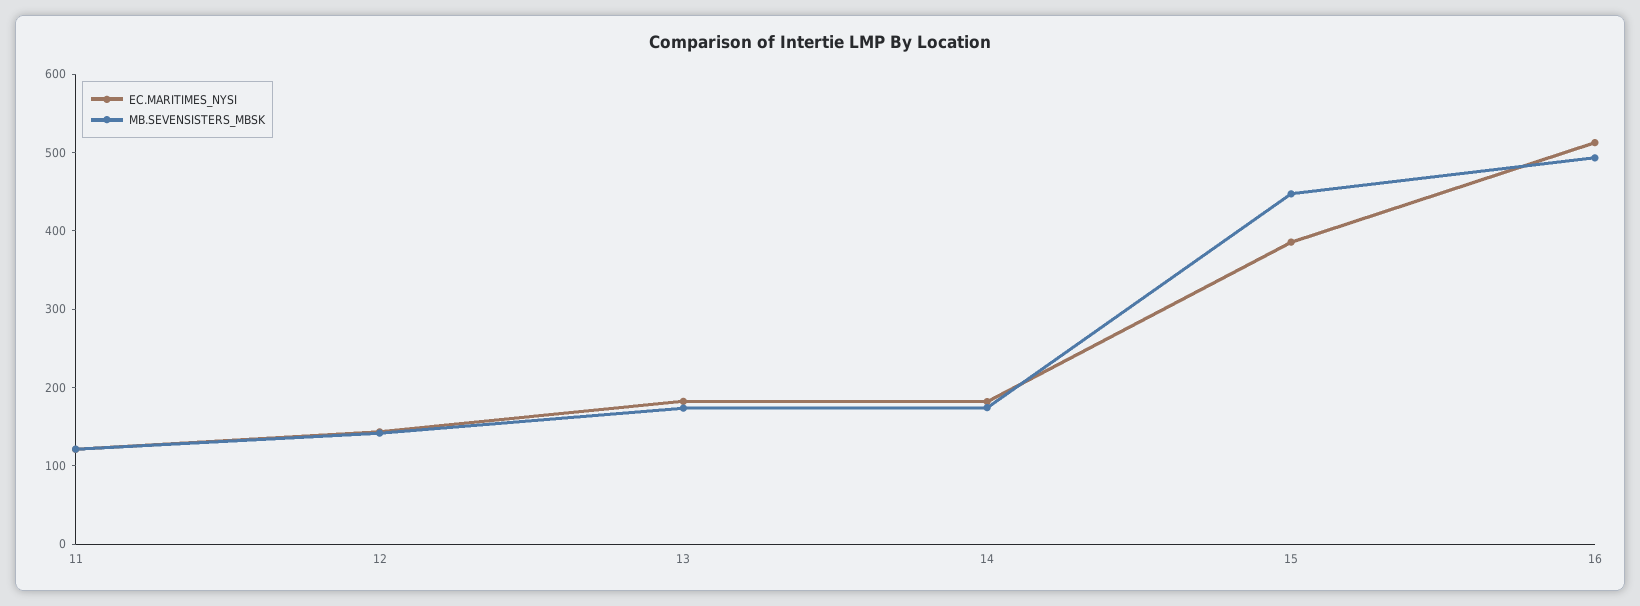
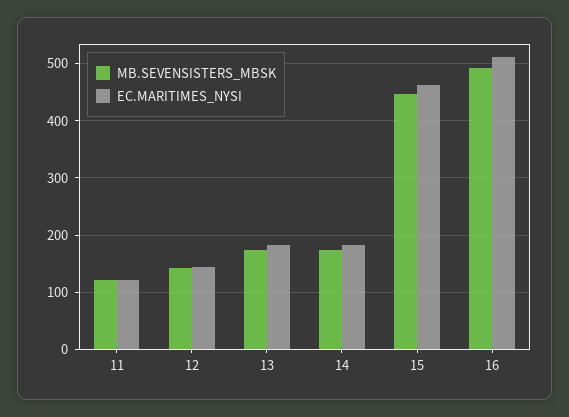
  {
    "EC.MARITIMES_NYSI": {
      "11": 120,
      "12": 140,
      "13": 180,
      "14": 180,
-     "15": 380,
+     "15": 460,
      "16": 520
    },
    "MB.SEVENSISTERS_MBSK": {
      "11": 120,
      "12": 140,
      "13": 180,
      "14": 180,
      "15": 440,
      "16": 500
    }
  }

